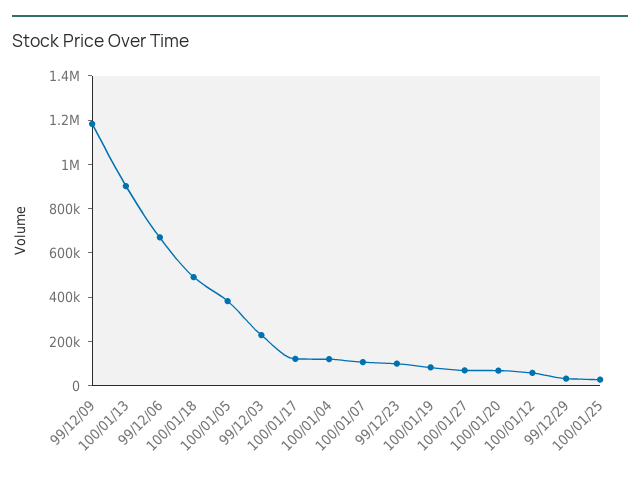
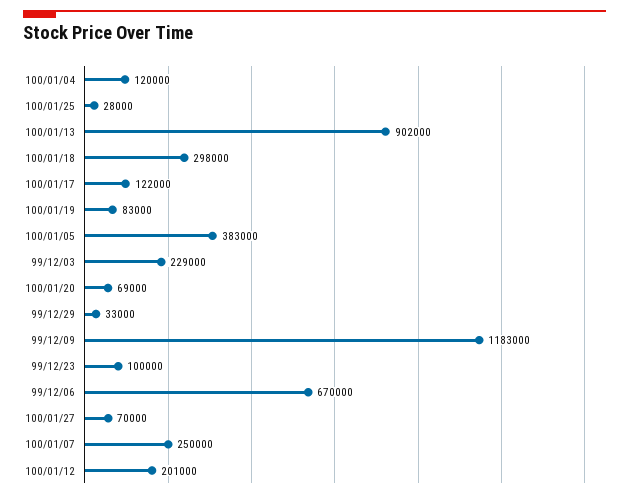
  {
    "99/12/09": 1183000,
    "100/01/13": 902000,
    "99/12/06": 670000,
-   "100/01/18": 500000,
+   "100/01/18": 298000,
    "100/01/05": 383000,
    "99/12/03": 229000,
    "100/01/17": 122000,
    "100/01/04": 120000,
-   "100/01/07": 100000,
+   "100/01/07": 250000,
    "99/12/23": 100000,
    "100/01/19": 83000,
    "100/01/27": 70000,
    "100/01/20": 69000,
-   "100/01/12": 50000,
+   "100/01/12": 201000,
    "99/12/29": 33000,
    "100/01/25": 28000
  }

